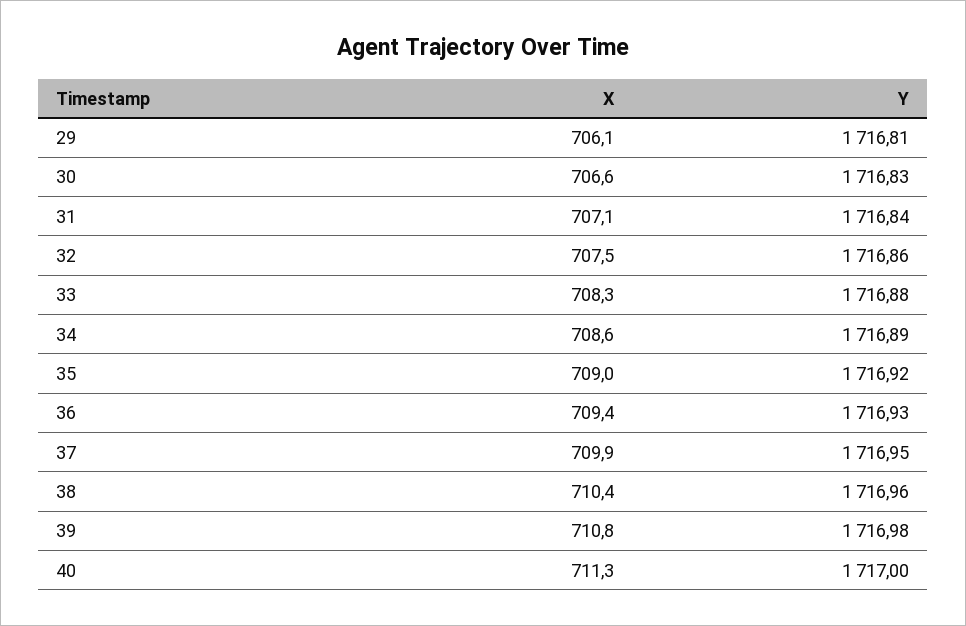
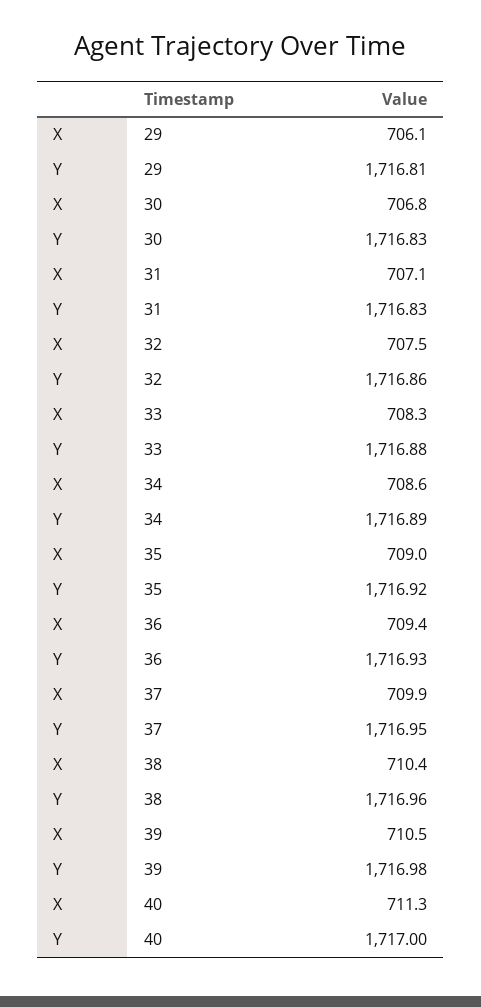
  {
    "X": {
      "29": 706.1,
-     "30": 706.6,
+     "30": 706.8,
      "31": 707.1,
      "32": 707.5,
      "33": 708.3,
      "34": 708.6,
      "35": 709,
      "36": 709.4,
      "37": 709.9,
      "38": 710.4,
-     "39": 710.8,
+     "39": 710.5,
      "40": 711.3
    },
    "Y": {
      "29": 1716.81,
      "30": 1716.83,
-     "31": 1716.84,
+     "31": 1716.83,
      "32": 1716.86,
      "33": 1716.88,
      "34": 1716.89,
      "35": 1716.92,
      "36": 1716.93,
      "37": 1716.95,
      "38": 1716.96,
      "39": 1716.98,
      "40": 1717
    }
  }

